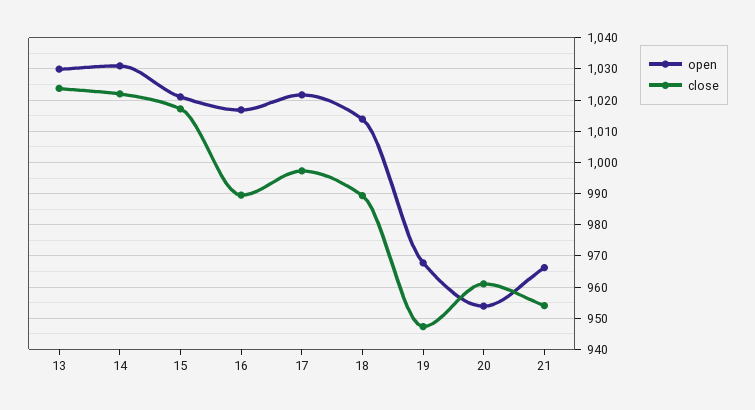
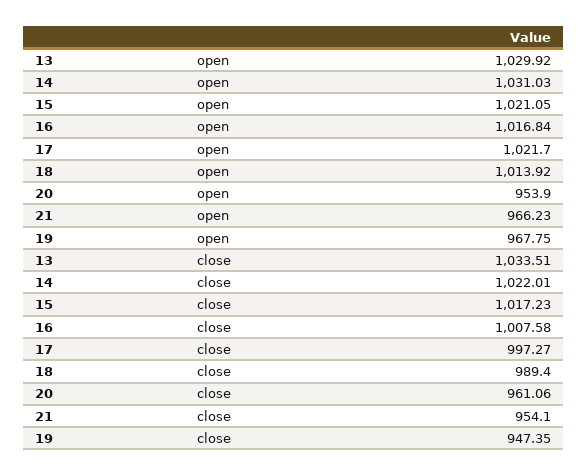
  {
    "open": {
      "13": 1029.92,
      "14": 1031.03,
      "15": 1021.05,
      "16": 1016.84,
      "17": 1021.7,
      "18": 1013.92,
      "19": 967.75,
      "20": 953.9,
      "21": 966.23
    },
    "close": {
-     "13": 1024,
+     "13": 1033.51,
      "14": 1022.01,
      "15": 1017.23,
-     "16": 990,
+     "16": 1007.58,
      "17": 997.27,
      "18": 989.4,
      "19": 947.35,
      "20": 961.06,
      "21": 954.1
    }
  }

